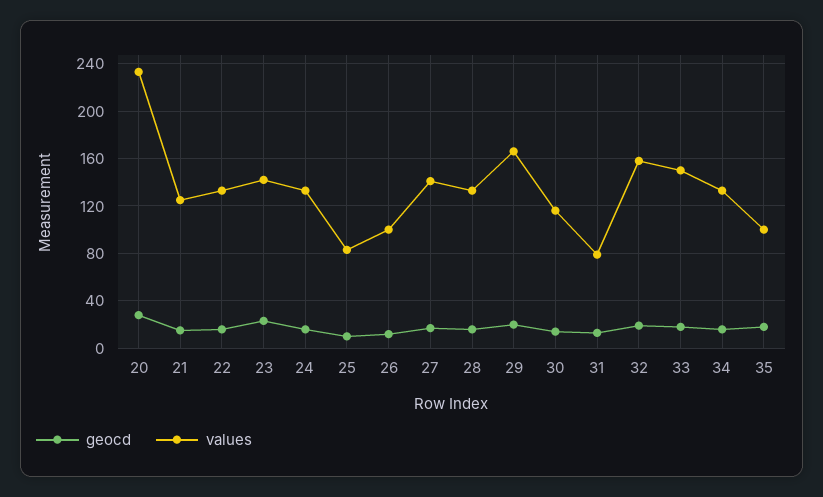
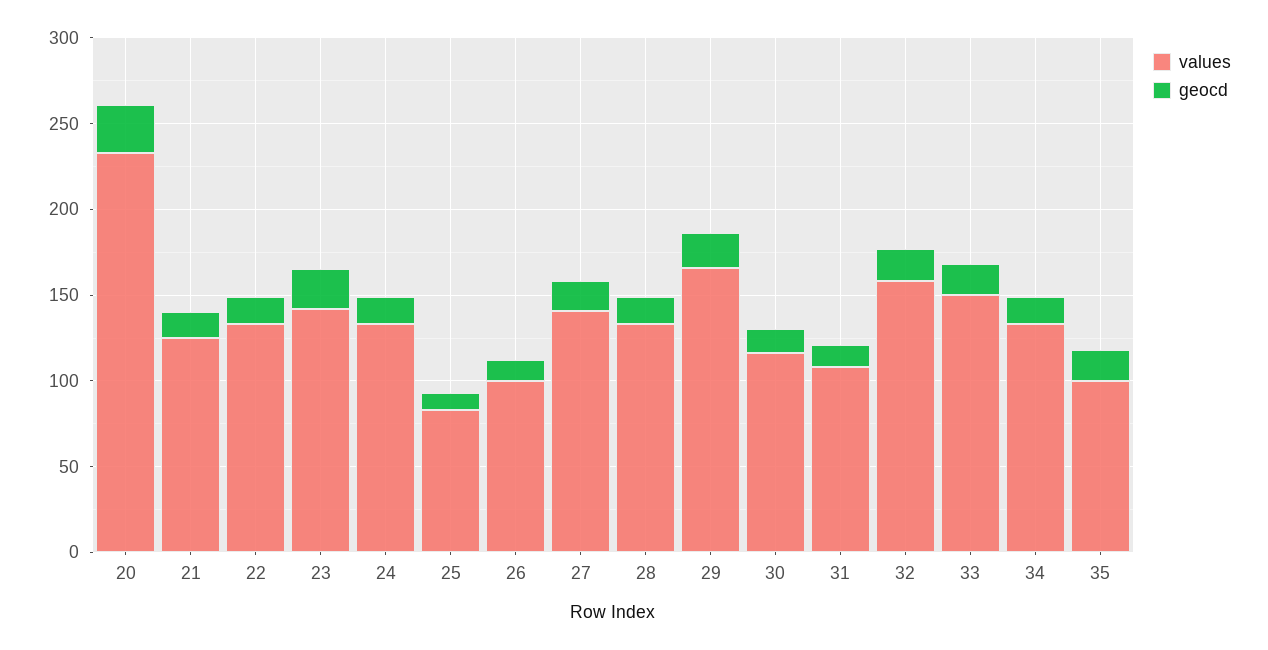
  {
    "geocd": {
      "20": 30,
      "21": 20,
      "22": 20,
      "23": 20,
      "24": 20,
      "25": 10,
      "26": 10,
      "27": 20,
      "28": 20,
      "29": 20,
      "30": 10,
      "31": 10,
      "32": 20,
      "33": 20,
      "34": 20,
      "35": 20
    },
    "values": {
      "20": 230,
      "21": 130,
      "22": 130,
      "23": 140,
      "24": 130,
      "25": 80,
      "26": 100,
      "27": 140,
      "28": 130,
      "29": 170,
      "30": 120,
-     "31": 80,
+     "31": 110,
      "32": 160,
      "33": 150,
      "34": 130,
      "35": 100
    }
  }

